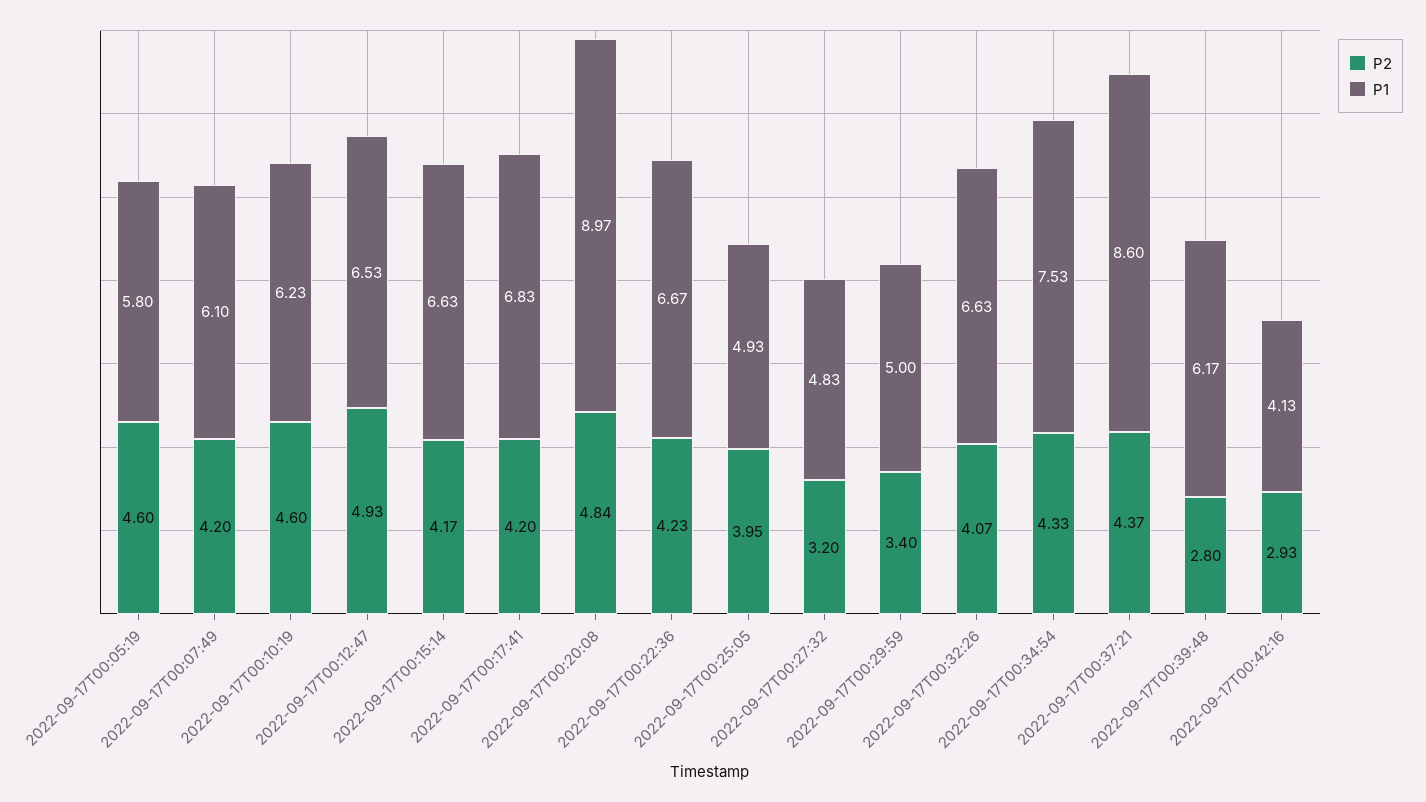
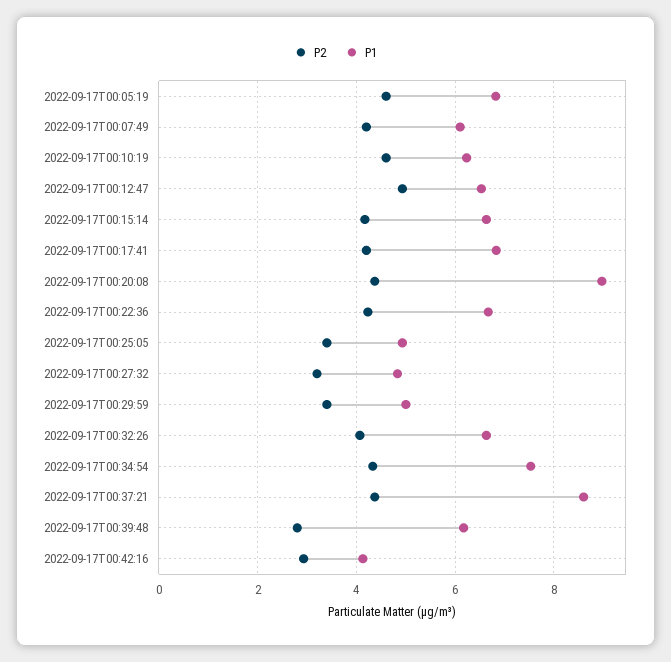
  {
    "P2": {
      "2022-09-17T00:05:19": 4.6,
      "2022-09-17T00:07:49": 4.2,
      "2022-09-17T00:10:19": 4.6,
      "2022-09-17T00:12:47": 4.93,
      "2022-09-17T00:15:14": 4.17,
      "2022-09-17T00:17:41": 4.2,
-     "2022-09-17T00:20:08": 4.84,
+     "2022-09-17T00:20:08": 4.4,
      "2022-09-17T00:22:36": 4.23,
-     "2022-09-17T00:25:05": 3.95,
+     "2022-09-17T00:25:05": 3.4,
      "2022-09-17T00:27:32": 3.2,
      "2022-09-17T00:29:59": 3.4,
      "2022-09-17T00:32:26": 4.07,
      "2022-09-17T00:34:54": 4.33,
      "2022-09-17T00:37:21": 4.37,
      "2022-09-17T00:39:48": 2.8,
      "2022-09-17T00:42:16": 2.93
    },
    "P1": {
-     "2022-09-17T00:05:19": 5.8,
+     "2022-09-17T00:05:19": 6.8,
      "2022-09-17T00:07:49": 6.1,
      "2022-09-17T00:10:19": 6.23,
      "2022-09-17T00:12:47": 6.53,
      "2022-09-17T00:15:14": 6.63,
      "2022-09-17T00:17:41": 6.83,
      "2022-09-17T00:20:08": 8.97,
      "2022-09-17T00:22:36": 6.67,
      "2022-09-17T00:25:05": 4.93,
      "2022-09-17T00:27:32": 4.83,
      "2022-09-17T00:29:59": 5,
      "2022-09-17T00:32:26": 6.63,
      "2022-09-17T00:34:54": 7.53,
      "2022-09-17T00:37:21": 8.6,
      "2022-09-17T00:39:48": 6.17,
      "2022-09-17T00:42:16": 4.13
    }
  }

